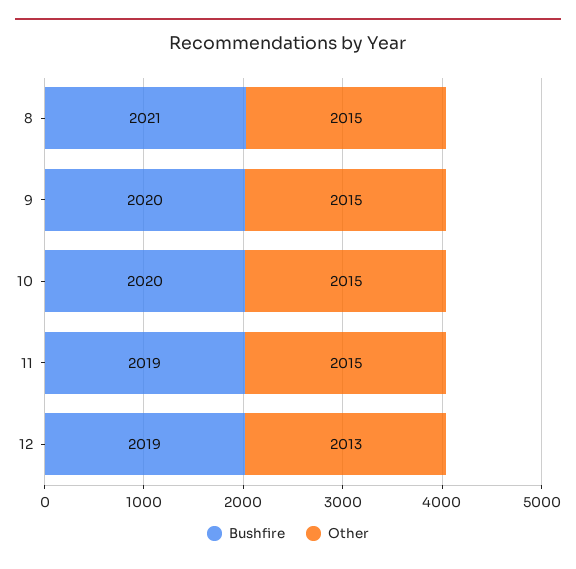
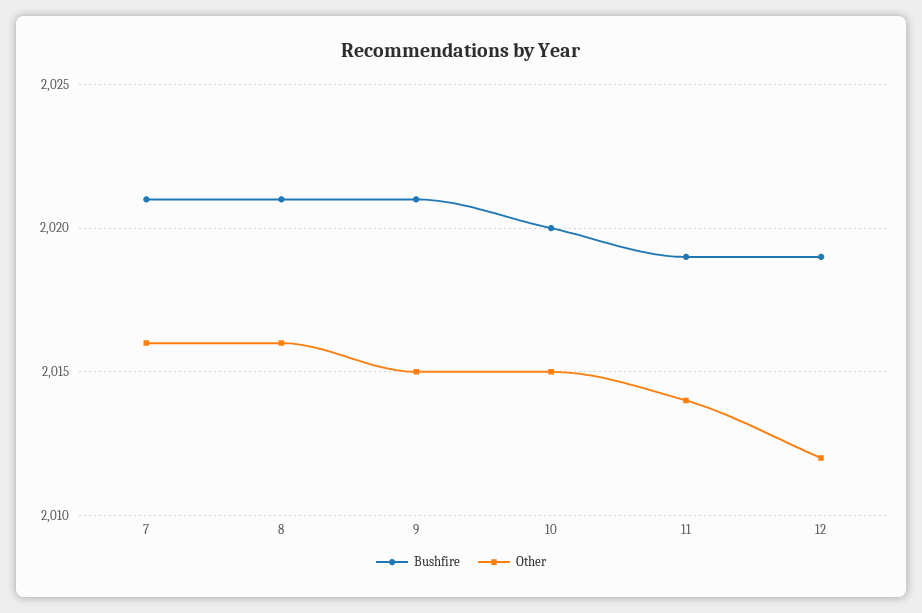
  {
    "Bushfire": {
      "8": 2021,
-     "9": 2020,
+     "9": 2021,
      "10": 2020,
      "11": 2019,
-     "12": 2019
+     "12": 2019,
+     "7": 2021
    },
    "Other": {
-     "8": 2015,
+     "8": 2016,
      "9": 2015,
      "10": 2015,
-     "11": 2015,
+     "11": 2014,
-     "12": 2013
+     "12": 2012,
+     "7": 2016
    }
  }

